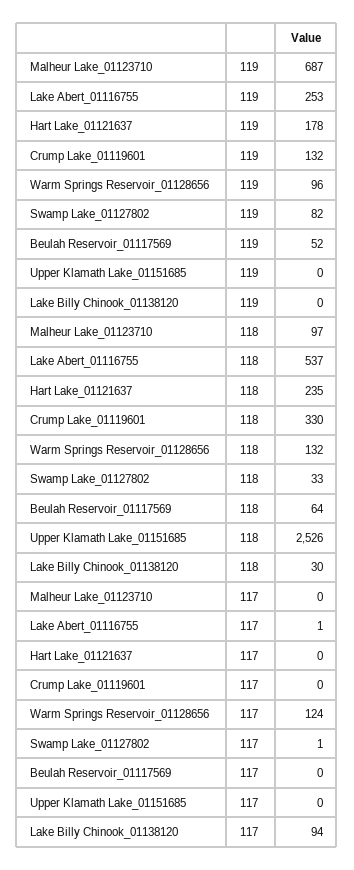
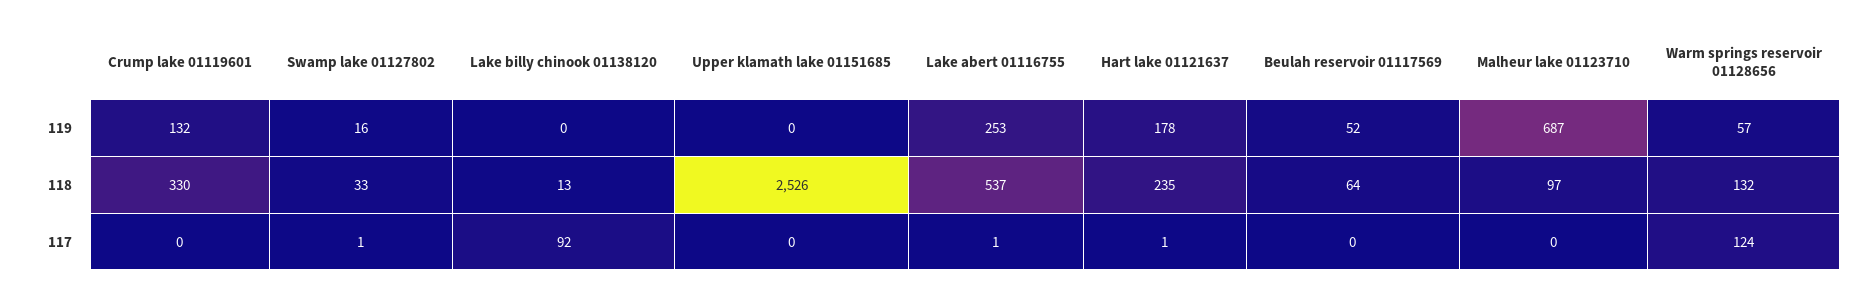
  {
    "Malheur Lake_01123710": {
      "119": 687,
      "118": 97,
      "117": 0
    },
    "Lake Abert_01116755": {
      "119": 253,
      "118": 537,
      "117": 1
    },
    "Hart Lake_01121637": {
      "119": 178,
      "118": 235,
-     "117": 0
+     "117": 1
    },
    "Crump Lake_01119601": {
      "119": 132,
      "118": 330,
      "117": 0
    },
    "Warm Springs Reservoir_01128656": {
-     "119": 96,
+     "119": 57,
      "118": 132,
      "117": 124
    },
    "Swamp Lake_01127802": {
-     "119": 82,
+     "119": 16,
      "118": 33,
      "117": 1
    },
    "Beulah Reservoir_01117569": {
      "119": 52,
      "118": 64,
      "117": 0
    },
    "Upper Klamath Lake_01151685": {
      "119": 0,
      "118": 2526,
      "117": 0
    },
    "Lake Billy Chinook_01138120": {
      "119": 0,
-     "118": 30,
+     "118": 13,
-     "117": 94
+     "117": 92
    }
  }

